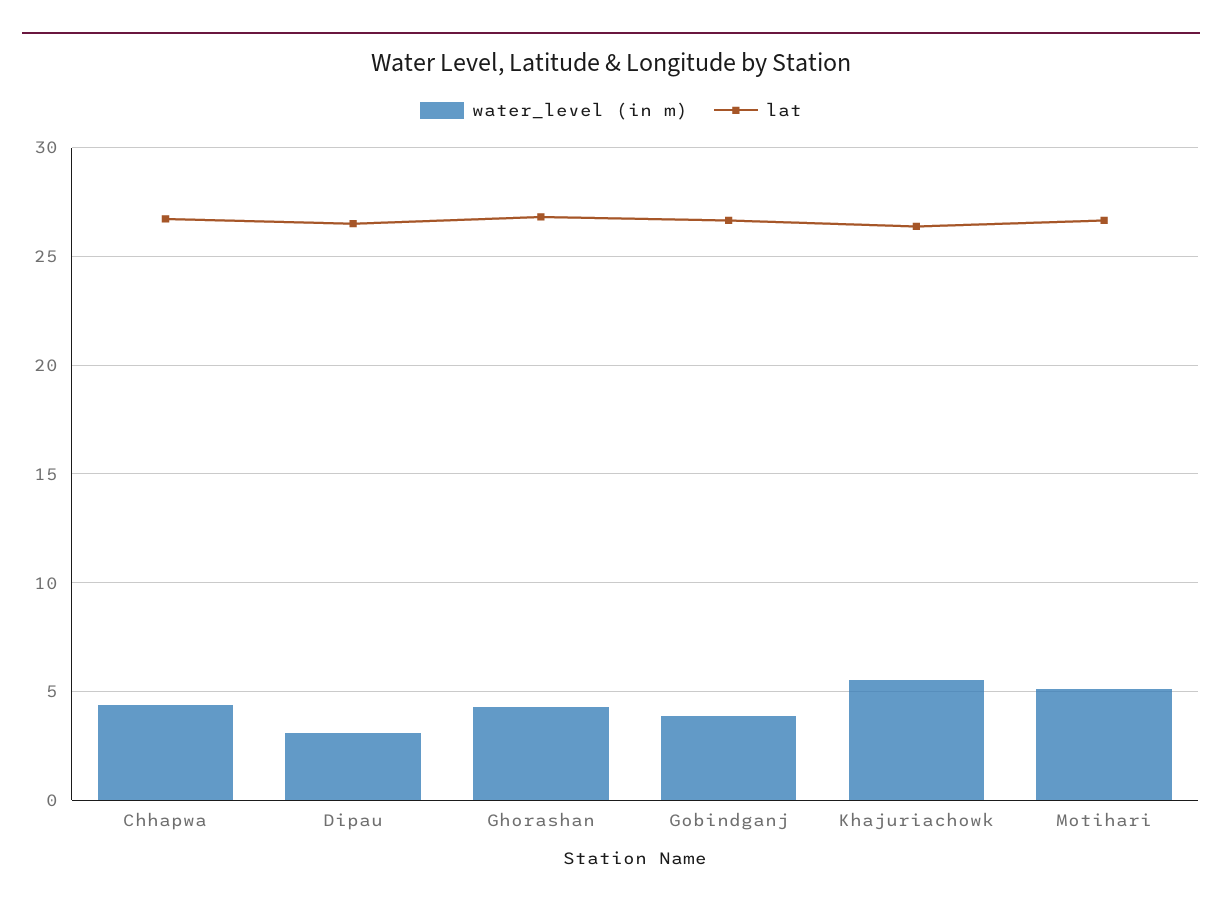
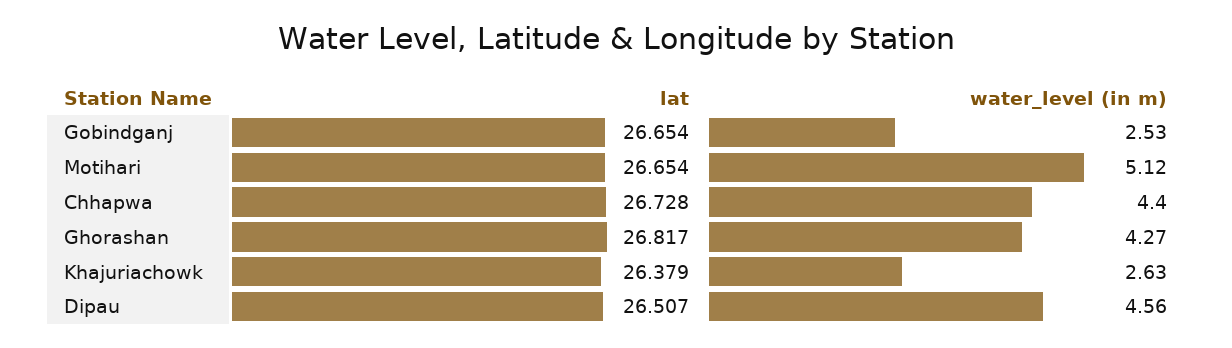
  {
    "water_level (in m)": {
      "Chhapwa": 4.4,
-     "Dipau": 3,
+     "Dipau": 4.56,
      "Ghorashan": 4.27,
-     "Gobindganj": 4,
+     "Gobindganj": 2.53,
-     "Khajuriachowk": 5.5,
+     "Khajuriachowk": 2.63,
      "Motihari": 5.12
    },
    "lat": {
      "Chhapwa": 26.728,
      "Dipau": 26.507,
      "Ghorashan": 26.817,
      "Gobindganj": 26.654,
      "Khajuriachowk": 26.379,
      "Motihari": 26.654
    }
  }

